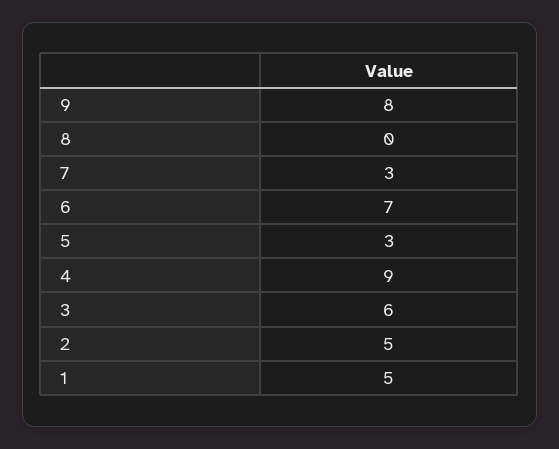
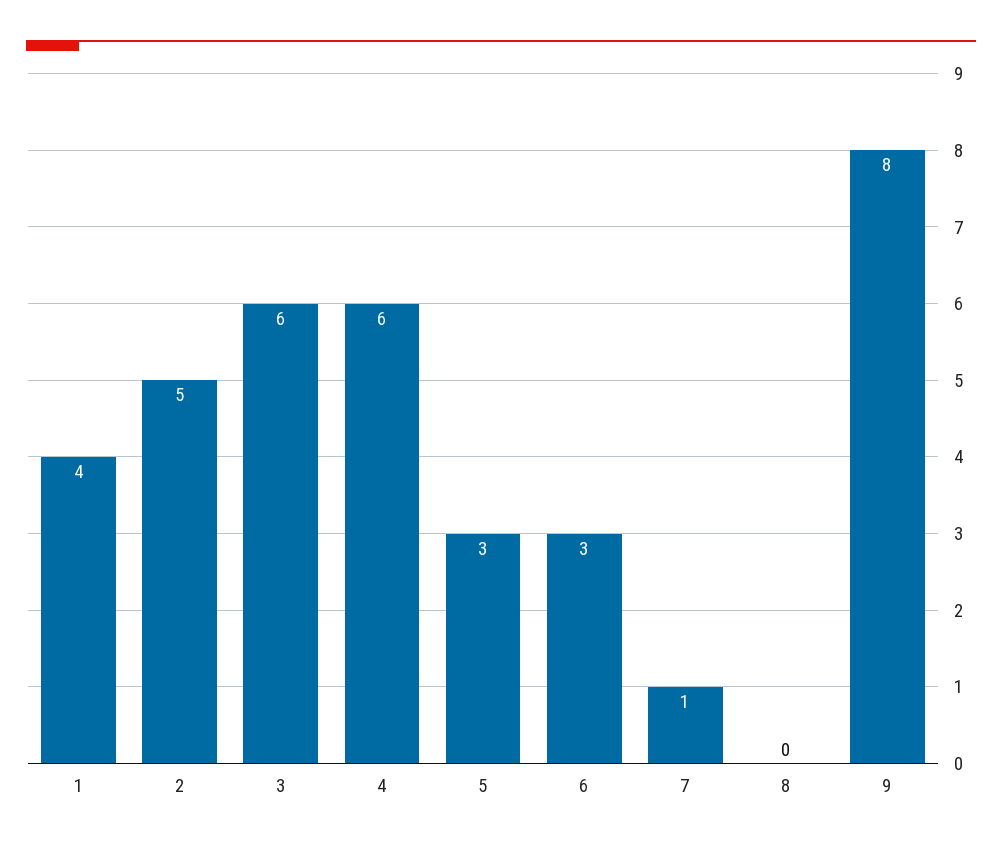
  {
    "9": 8,
    "8": 0,
-   "7": 3,
+   "7": 1,
-   "6": 7,
+   "6": 3,
    "5": 3,
-   "4": 9,
+   "4": 6,
    "3": 6,
    "2": 5,
-   "1": 5
+   "1": 4
  }

